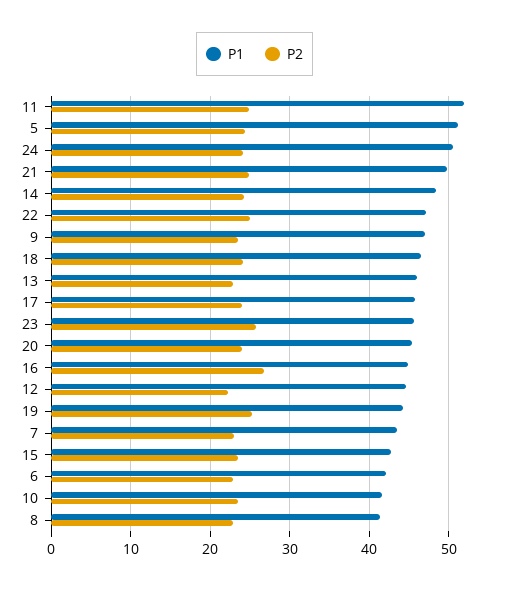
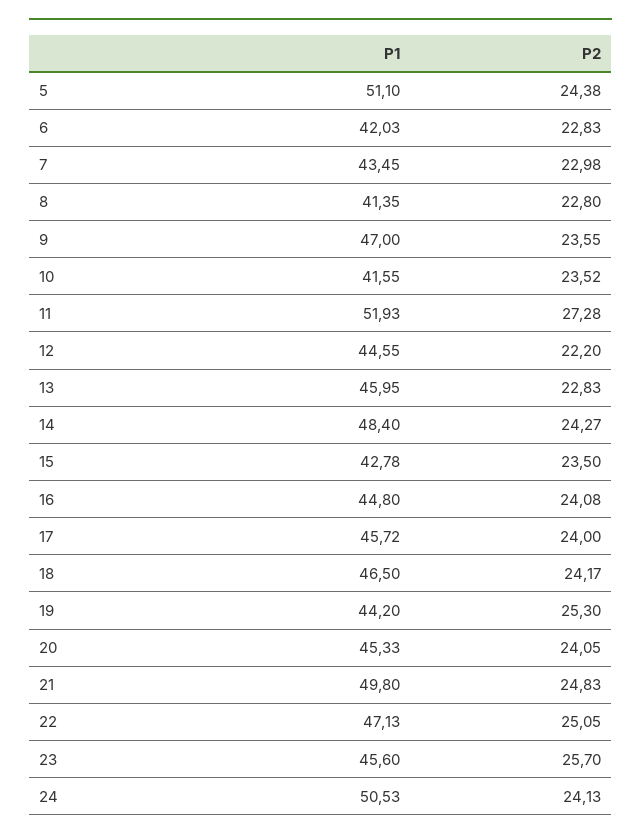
  {
    "P1": {
      "11": 51.93,
      "5": 51.1,
      "24": 50.53,
      "21": 49.8,
      "14": 48.4,
      "22": 47.13,
      "9": 47,
      "18": 46.5,
      "13": 45.95,
      "17": 45.72,
      "23": 45.6,
      "20": 45.33,
      "16": 44.8,
      "12": 44.55,
      "19": 44.2,
      "7": 43.45,
      "15": 42.78,
      "6": 42.03,
      "10": 41.55,
      "8": 41.35
    },
    "P2": {
-     "11": 25,
+     "11": 27.28,
      "5": 24.38,
      "24": 24.13,
      "21": 24.83,
      "14": 24.27,
      "22": 25.05,
      "9": 23.55,
      "18": 24.17,
      "13": 22.83,
      "17": 24,
      "23": 25.7,
      "20": 24.05,
-     "16": 27,
+     "16": 24.08,
      "12": 22.2,
      "19": 25.3,
      "7": 22.98,
      "15": 23.5,
      "6": 22.83,
      "10": 23.52,
      "8": 22.8
    }
  }

